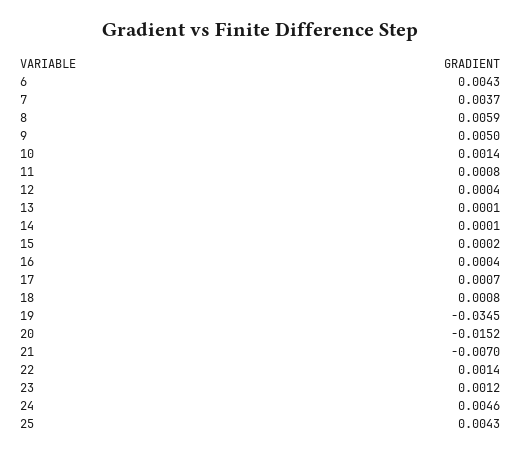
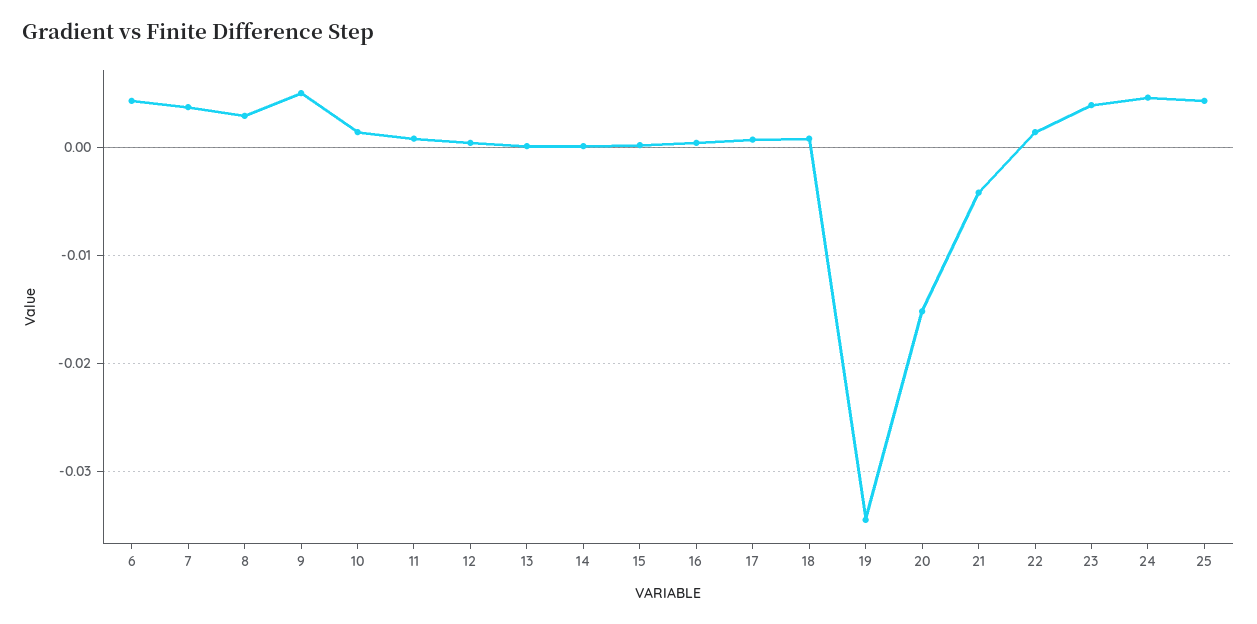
  {
    "6": 0.0043,
    "7": 0.0037,
-   "8": 0.0059,
+   "8": 0.003,
    "9": 0.005,
    "10": 0.0014,
    "11": 0.0008,
    "12": 0.0004,
    "13": 0.0001,
    "14": 0.0001,
    "15": 0.0002,
    "16": 0.0004,
    "17": 0.0007,
    "18": 0.0008,
    "19": -0.0345,
    "20": -0.0152,
-   "21": -0.007,
+   "21": -0.004,
    "22": 0.0014,
-   "23": 0.0012,
+   "23": 0.004,
    "24": 0.0046,
    "25": 0.0043
  }

